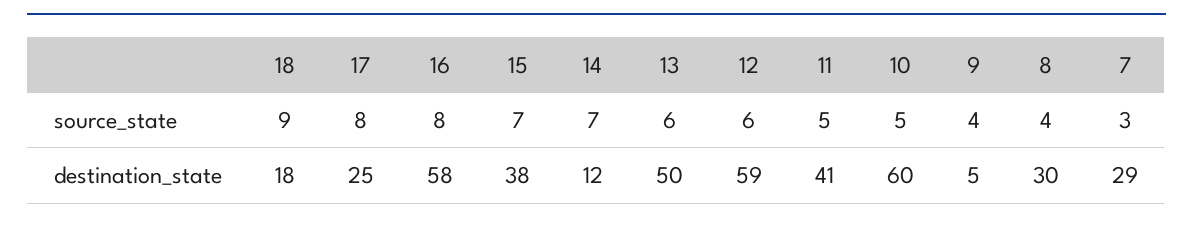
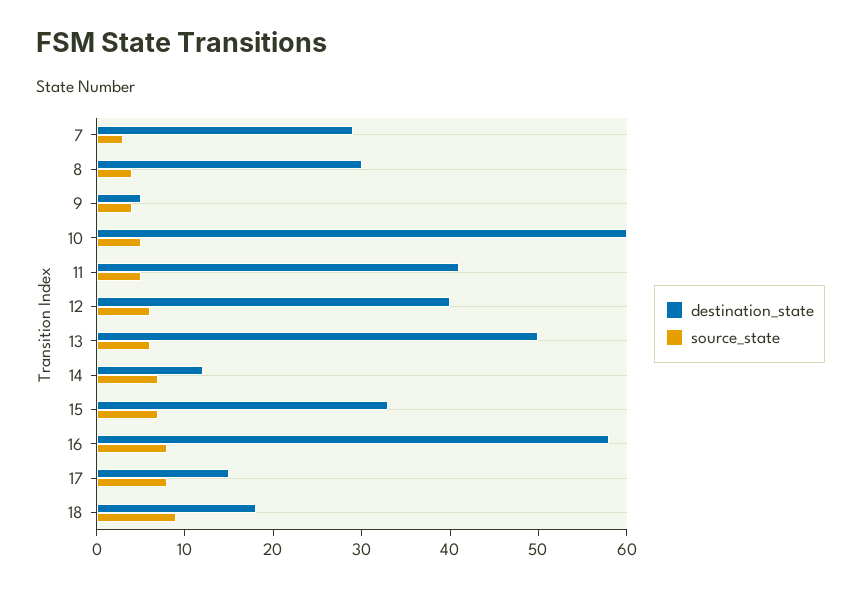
  {
    "source_state": {
      "18": 9,
      "17": 8,
      "16": 8,
      "15": 7,
      "14": 7,
      "13": 6,
      "12": 6,
      "11": 5,
      "10": 5,
      "9": 4,
      "8": 4,
      "7": 3
    },
    "destination_state": {
      "18": 18,
-     "17": 25,
+     "17": 15,
      "16": 58,
-     "15": 38,
+     "15": 33,
      "14": 12,
      "13": 50,
-     "12": 59,
+     "12": 40,
      "11": 41,
      "10": 60,
      "9": 5,
      "8": 30,
      "7": 29
    }
  }

